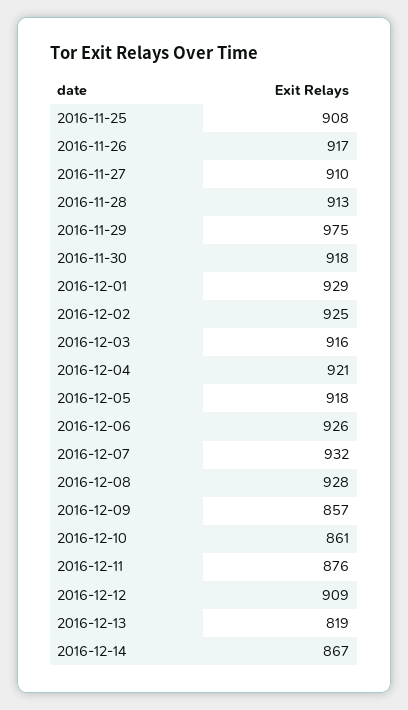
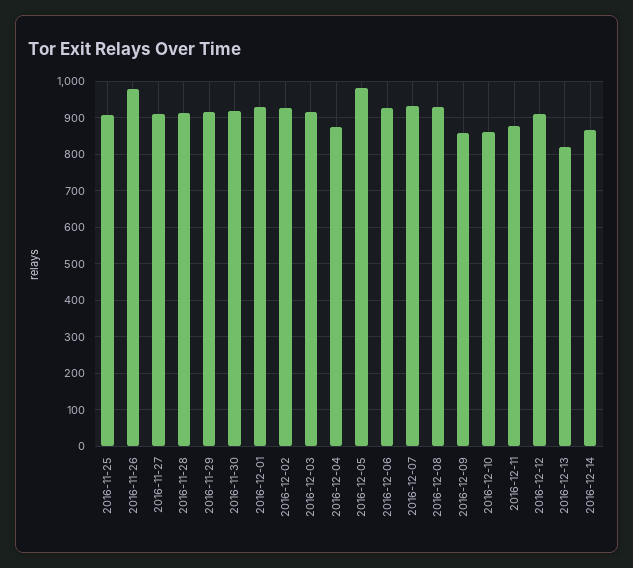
  {
    "2016-11-25": 908,
-   "2016-11-26": 917,
+   "2016-11-26": 980,
    "2016-11-27": 910,
    "2016-11-28": 913,
-   "2016-11-29": 975,
+   "2016-11-29": 920,
    "2016-11-30": 918,
    "2016-12-01": 929,
    "2016-12-02": 925,
    "2016-12-03": 916,
-   "2016-12-04": 921,
+   "2016-12-04": 880,
-   "2016-12-05": 918,
+   "2016-12-05": 980,
    "2016-12-06": 926,
    "2016-12-07": 932,
    "2016-12-08": 928,
    "2016-12-09": 857,
    "2016-12-10": 861,
    "2016-12-11": 876,
    "2016-12-12": 909,
    "2016-12-13": 819,
    "2016-12-14": 867
  }

